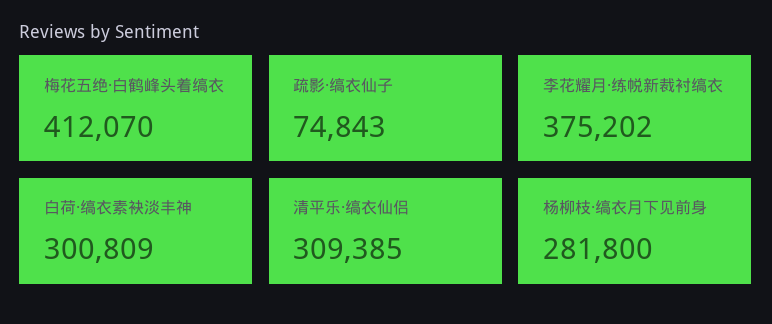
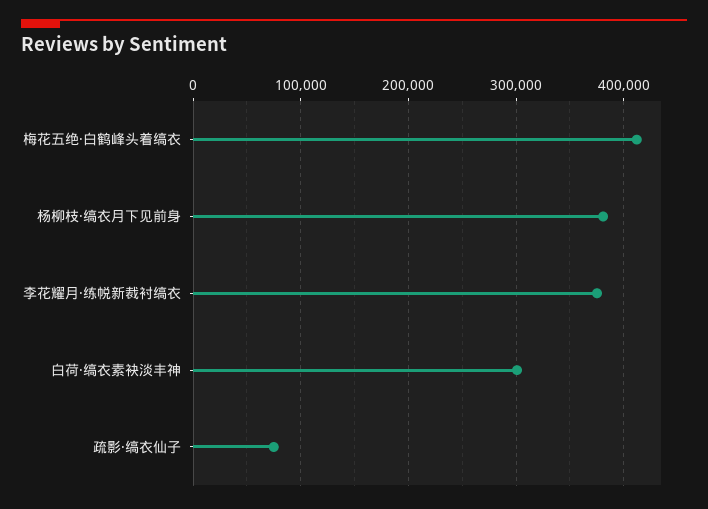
  {
    "梅花五绝·白鹤峰头着缟衣": 412070,
    "疏影·缟衣仙子": 74843,
    "李花耀月·练帨新裁衬缟衣": 375202,
    "白荷·缟衣素袂淡丰神": 300809,
-   "清平乐·缟衣仙侣": 309385,
-   "杨柳枝·缟衣月下见前身": 281800
+   "杨柳枝·缟衣月下见前身": 380000
  }

